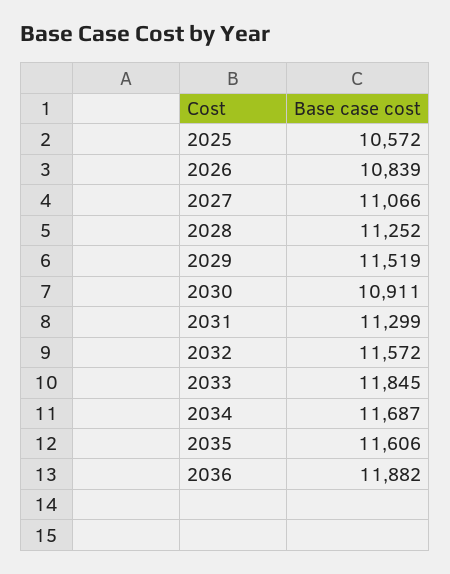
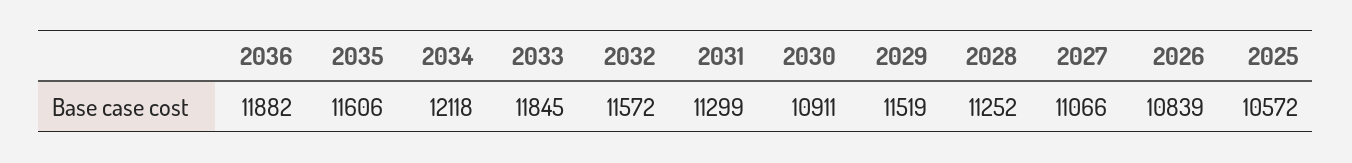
  {
    "2025": 10572,
    "2026": 10839,
    "2027": 11066,
    "2028": 11252,
    "2029": 11519,
    "2030": 10911,
    "2031": 11299,
    "2032": 11572,
    "2033": 11845,
-   "2034": 11687,
+   "2034": 12118,
    "2035": 11606,
    "2036": 11882
  }

